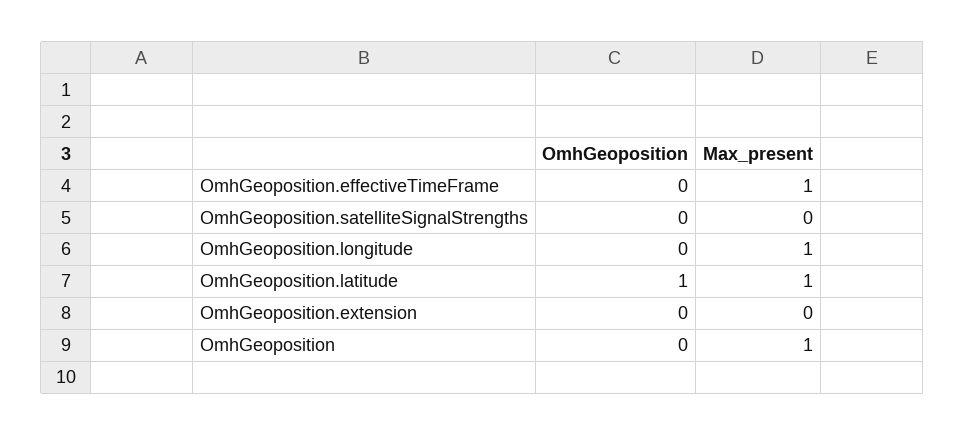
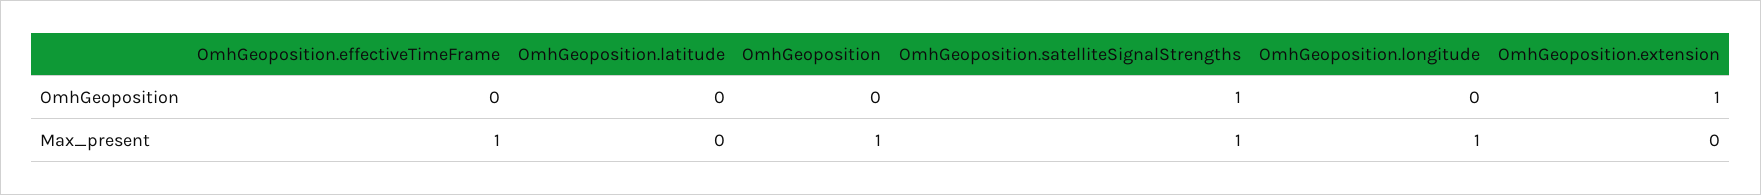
  {
    "OmhGeoposition": {
      "OmhGeoposition.effectiveTimeFrame": 0,
-     "OmhGeoposition.satelliteSignalStrengths": 0,
+     "OmhGeoposition.satelliteSignalStrengths": 1,
      "OmhGeoposition.longitude": 0,
-     "OmhGeoposition.latitude": 1,
+     "OmhGeoposition.latitude": 0,
-     "OmhGeoposition.extension": 0,
+     "OmhGeoposition.extension": 1,
      "OmhGeoposition": 0
    },
    "Max_present": {
      "OmhGeoposition.effectiveTimeFrame": 1,
-     "OmhGeoposition.satelliteSignalStrengths": 0,
+     "OmhGeoposition.satelliteSignalStrengths": 1,
      "OmhGeoposition.longitude": 1,
-     "OmhGeoposition.latitude": 1,
+     "OmhGeoposition.latitude": 0,
      "OmhGeoposition.extension": 0,
      "OmhGeoposition": 1
    }
  }

